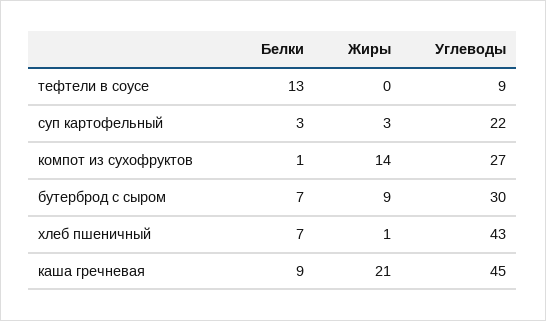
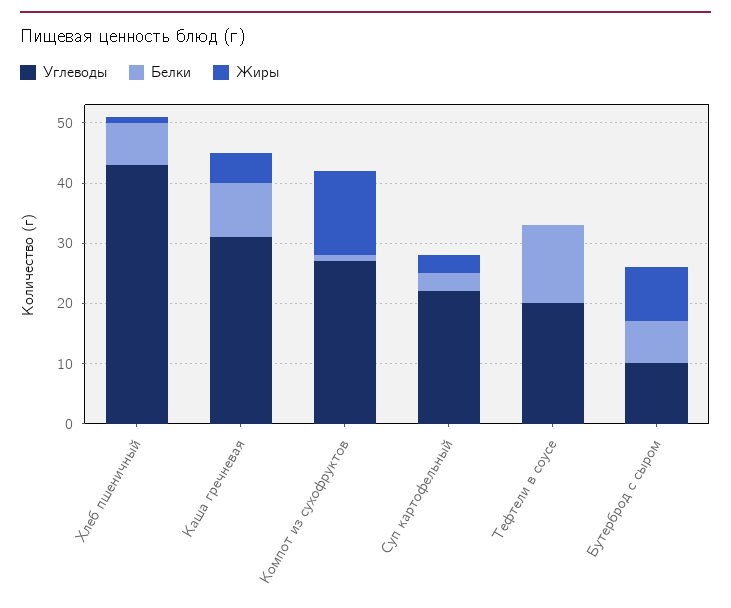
  {
    "Белки": {
      "тефтели в соусе": 13,
      "суп картофельный": 3,
      "компот из сухофруктов": 1,
      "бутерброд с сыром": 7,
      "хлеб пшеничный": 7,
      "каша гречневая": 9
    },
    "Жиры": {
      "тефтели в соусе": 0,
      "суп картофельный": 3,
      "компот из сухофруктов": 14,
      "бутерброд с сыром": 9,
      "хлеб пшеничный": 1,
-     "каша гречневая": 21
+     "каша гречневая": 5
    },
    "Углеводы": {
-     "тефтели в соусе": 9,
+     "тефтели в соусе": 20,
      "суп картофельный": 22,
      "компот из сухофруктов": 27,
-     "бутерброд с сыром": 30,
+     "бутерброд с сыром": 10,
      "хлеб пшеничный": 43,
-     "каша гречневая": 45
+     "каша гречневая": 30
    }
  }

